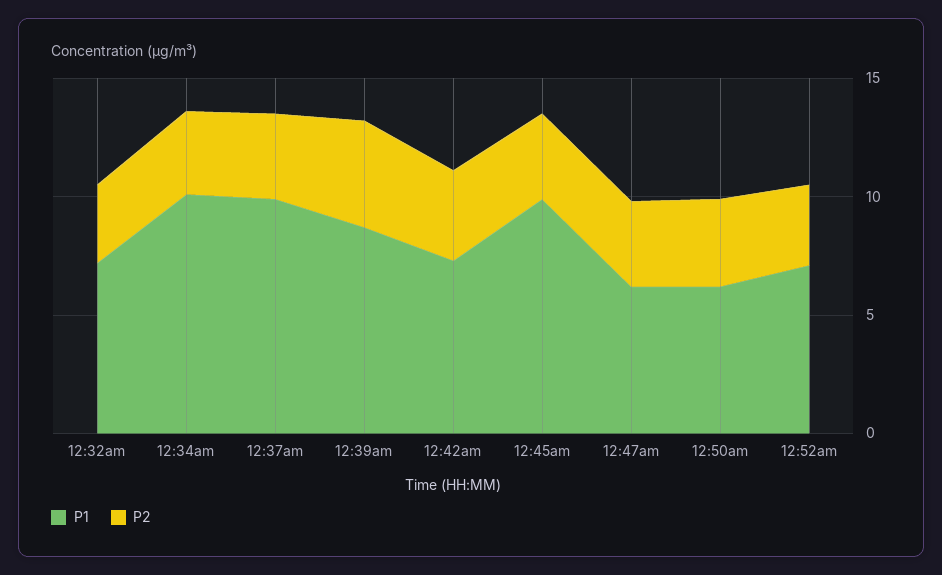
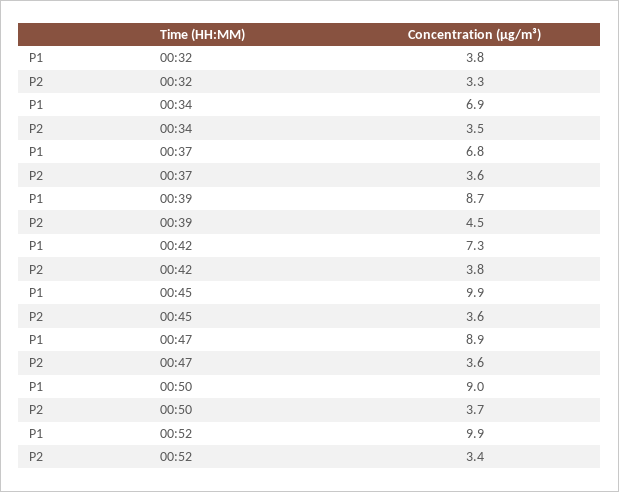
  {
    "P1": {
-     "12:32am": 7,
+     "12:32am": 3.8,
-     "12:34am": 10,
+     "12:34am": 6.9,
-     "12:37am": 10,
+     "12:37am": 6.8,
      "12:39am": 8.7,
      "12:42am": 7.3,
      "12:45am": 9.9,
-     "12:47am": 6,
+     "12:47am": 8.9,
-     "12:50am": 6,
+     "12:50am": 9,
-     "12:52am": 7
+     "12:52am": 9.9
    },
    "P2": {
      "12:32am": 3.3,
      "12:34am": 3.5,
      "12:37am": 3.6,
      "12:39am": 4.5,
      "12:42am": 3.8,
      "12:45am": 3.6,
      "12:47am": 3.6,
      "12:50am": 3.7,
      "12:52am": 3.4
    }
  }

